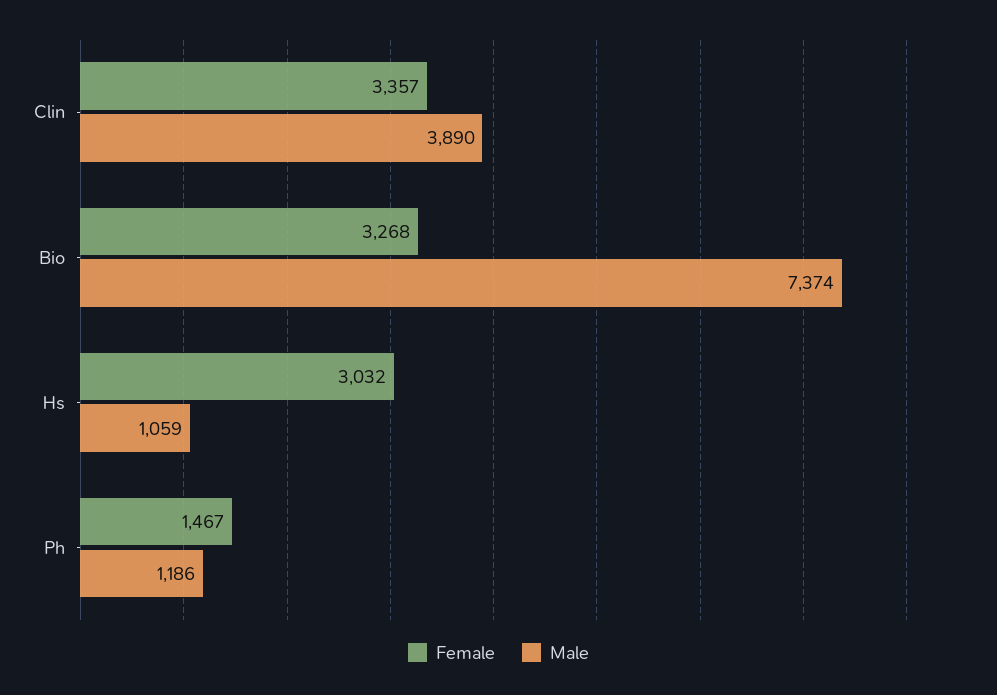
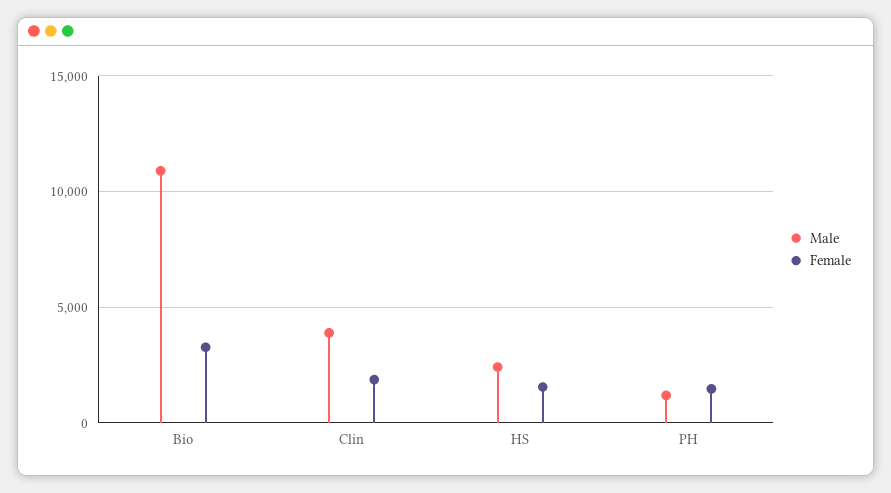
  {
    "Female": {
-     "Clin": 3357,
+     "Clin": 2000,
      "Bio": 3268,
-     "Hs": 3032,
+     "Hs": 1500,
      "Ph": 1467
    },
    "Male": {
      "Clin": 3890,
-     "Bio": 7374,
+     "Bio": 11000,
-     "Hs": 1059,
+     "Hs": 2500,
      "Ph": 1186
    }
  }

